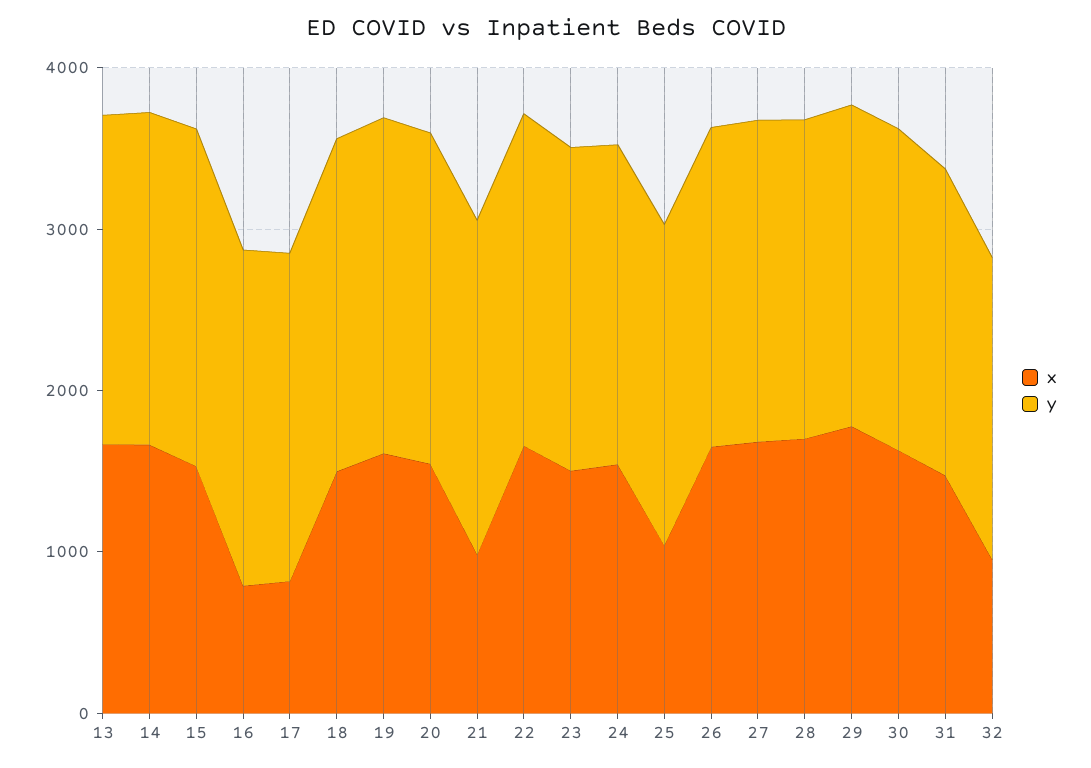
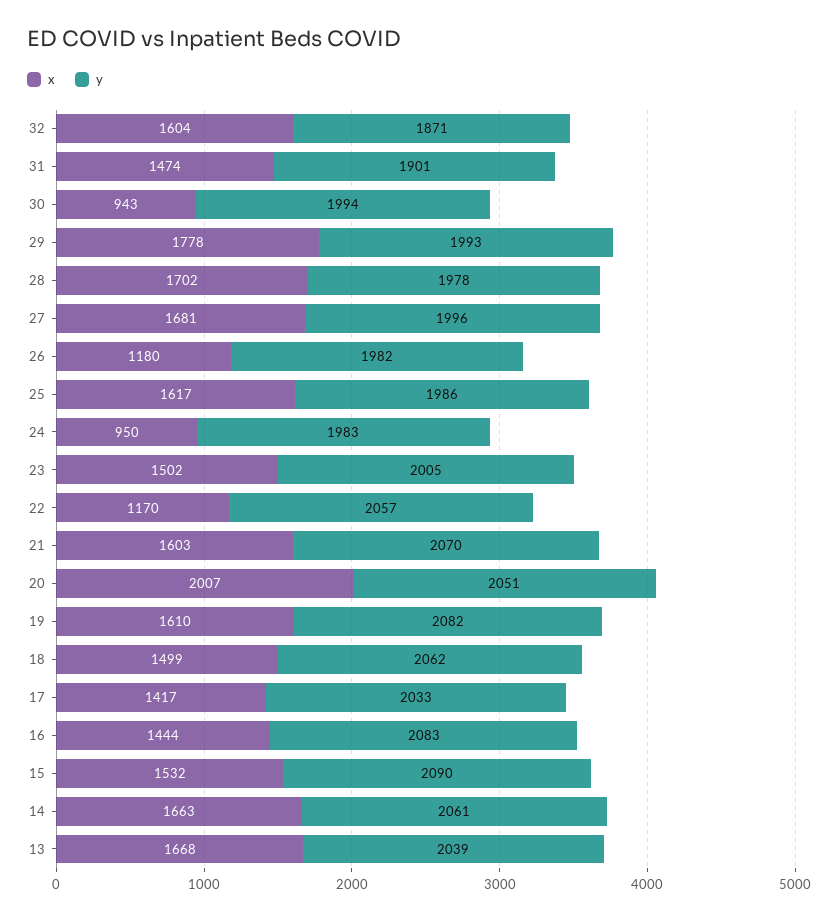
  {
    "x": {
      "13": 1668,
      "14": 1663,
      "15": 1532,
-     "16": 800,
+     "16": 1444,
-     "17": 800,
+     "17": 1417,
      "18": 1499,
      "19": 1610,
-     "20": 1600,
+     "20": 2007,
-     "21": 1000,
+     "21": 1603,
-     "22": 1600,
+     "22": 1170,
      "23": 1502,
-     "24": 1600,
+     "24": 950,
-     "25": 1000,
+     "25": 1617,
-     "26": 1600,
+     "26": 1180,
      "27": 1681,
      "28": 1702,
      "29": 1778,
-     "30": 1600,
+     "30": 943,
      "31": 1474,
-     "32": 1000
+     "32": 1604
    },
    "y": {
      "13": 2039,
      "14": 2061,
      "15": 2090,
      "16": 2083,
      "17": 2033,
      "18": 2062,
      "19": 2082,
      "20": 2051,
      "21": 2070,
      "22": 2057,
      "23": 2005,
      "24": 1983,
      "25": 1986,
      "26": 1982,
      "27": 1996,
      "28": 1978,
      "29": 1993,
      "30": 1994,
      "31": 1901,
      "32": 1871
    }
  }

